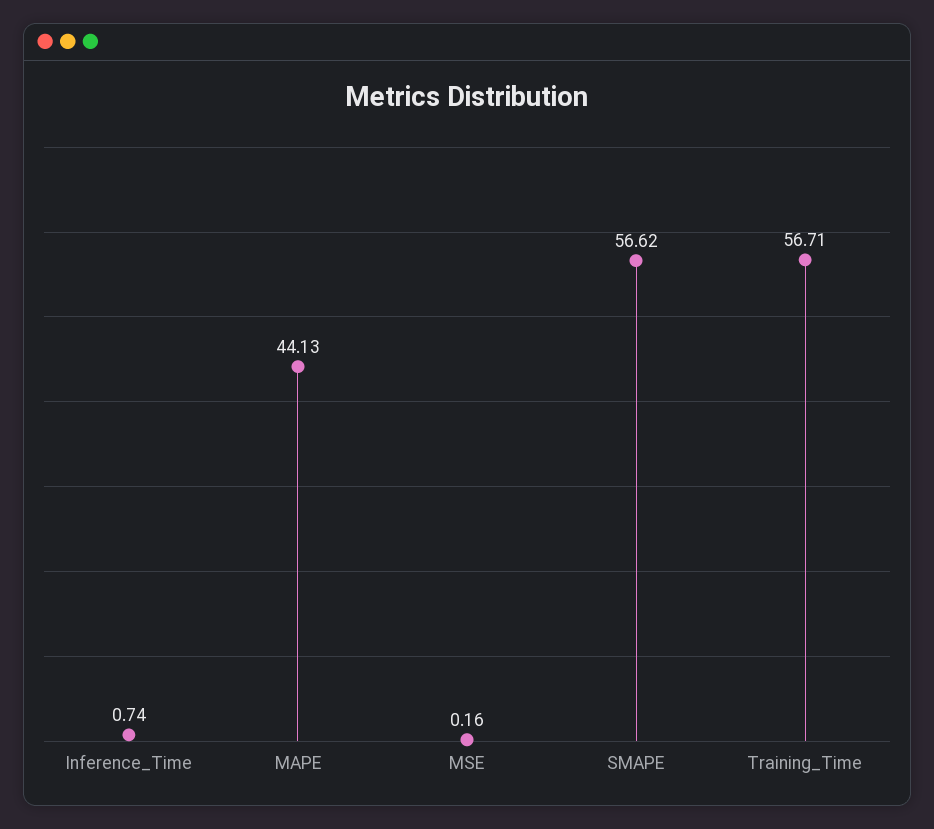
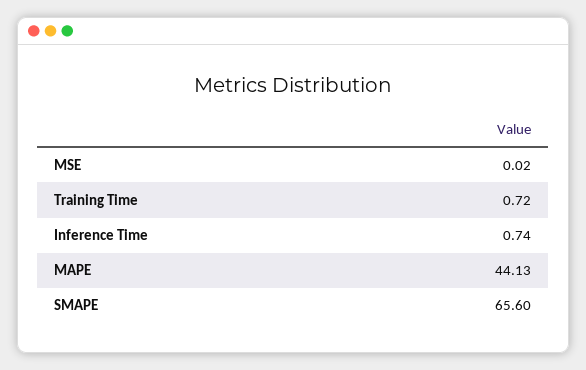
  {
    "Inference_Time": 0.74,
    "MAPE": 44.13,
-   "MSE": 0.16,
+   "MSE": 0.02,
-   "SMAPE": 56.62,
+   "SMAPE": 65.6,
-   "Training_Time": 56.71
+   "Training_Time": 0.72
  }

